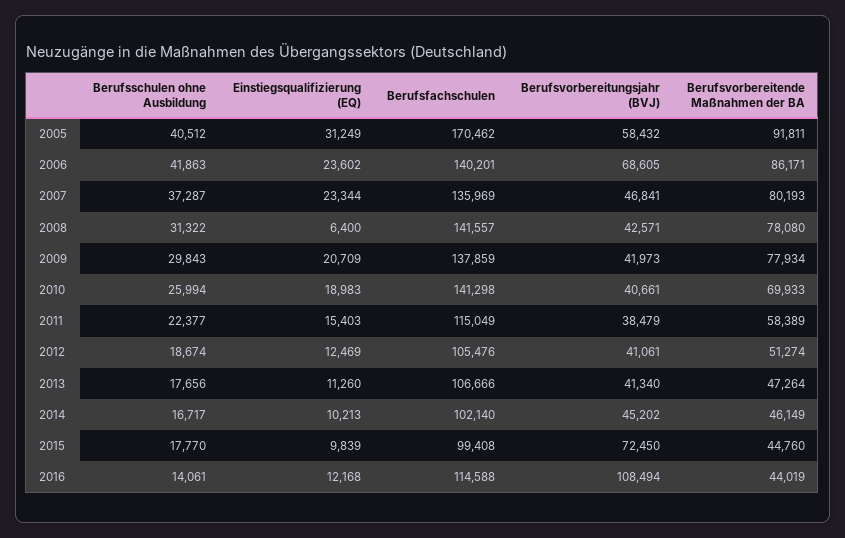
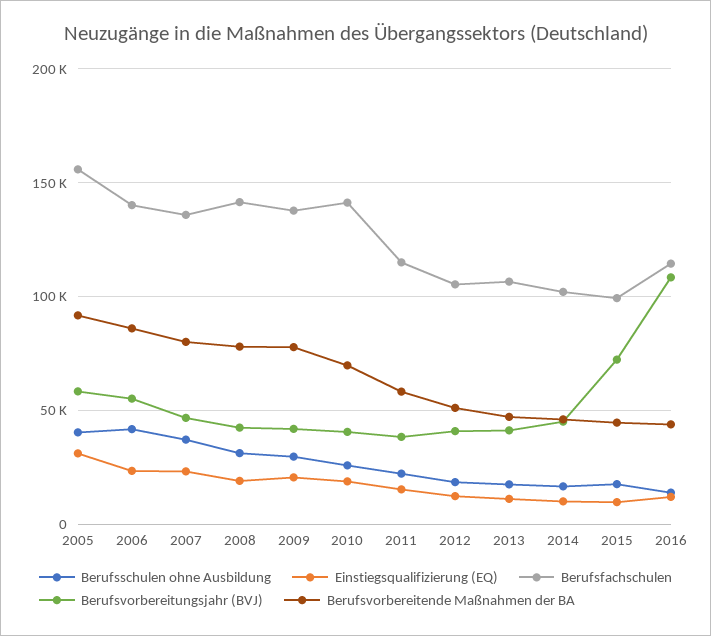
  {
    "Berufsschulen ohne Ausbildung": {
      "2005": 40512,
      "2006": 41863,
      "2007": 37287,
      "2008": 31322,
      "2009": 29843,
      "2010": 25994,
      "2011": 22377,
      "2012": 18674,
      "2013": 17656,
      "2014": 16717,
      "2015": 17770,
      "2016": 14061
    },
    "Einstiegsqualifizierung (EQ)": {
      "2005": 31249,
      "2006": 23602,
      "2007": 23344,
-     "2008": 6400,
+     "2008": 20000,
      "2009": 20709,
      "2010": 18983,
      "2011": 15403,
      "2012": 12469,
      "2013": 11260,
      "2014": 10213,
      "2015": 9839,
      "2016": 12168
    },
    "Berufsfachschulen": {
-     "2005": 170462,
+     "2005": 155000,
      "2006": 140201,
      "2007": 135969,
      "2008": 141557,
      "2009": 137859,
      "2010": 141298,
      "2011": 115049,
      "2012": 105476,
      "2013": 106666,
      "2014": 102140,
      "2015": 99408,
      "2016": 114588
    },
    "Berufsvorbereitungsjahr (BVJ)": {
      "2005": 58432,
-     "2006": 68605,
+     "2006": 55000,
      "2007": 46841,
      "2008": 42571,
      "2009": 41973,
      "2010": 40661,
      "2011": 38479,
      "2012": 41061,
      "2013": 41340,
      "2014": 45202,
      "2015": 72450,
      "2016": 108494
    },
    "Berufsvorbereitende Maßnahmen der BA": {
      "2005": 91811,
      "2006": 86171,
      "2007": 80193,
      "2008": 78080,
      "2009": 77934,
      "2010": 69933,
      "2011": 58389,
      "2012": 51274,
      "2013": 47264,
      "2014": 46149,
      "2015": 44760,
      "2016": 44019
    }
  }

